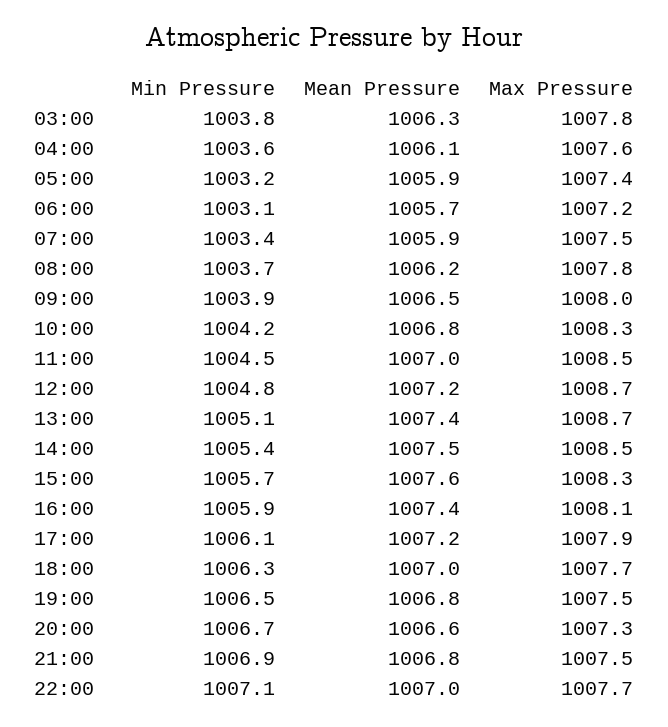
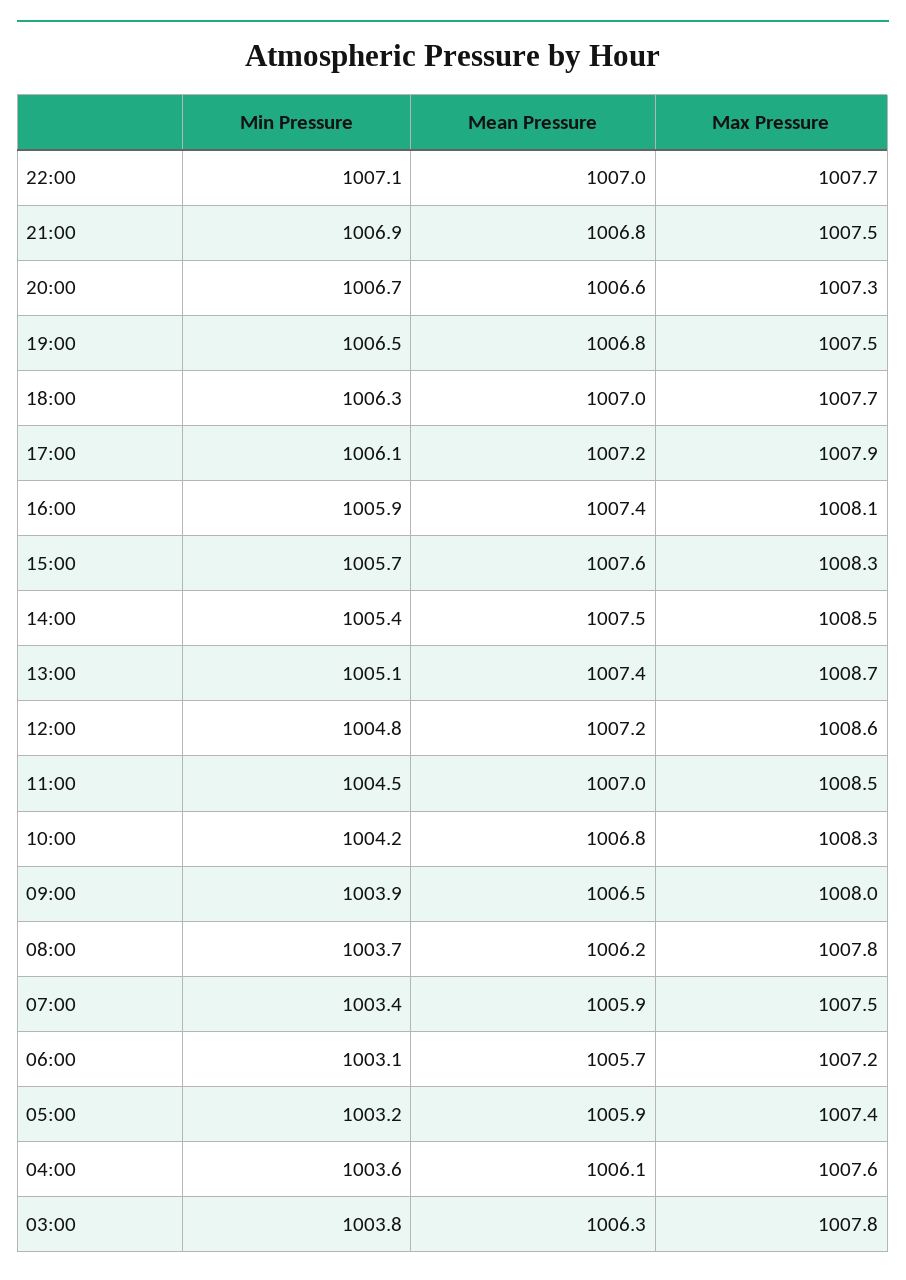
  {
    "Min Pressure": {
      "03:00": 1003.8,
      "04:00": 1003.6,
      "05:00": 1003.2,
      "06:00": 1003.1,
      "07:00": 1003.4,
      "08:00": 1003.7,
      "09:00": 1003.9,
      "10:00": 1004.2,
      "11:00": 1004.5,
      "12:00": 1004.8,
      "13:00": 1005.1,
      "14:00": 1005.4,
      "15:00": 1005.7,
      "16:00": 1005.9,
      "17:00": 1006.1,
      "18:00": 1006.3,
      "19:00": 1006.5,
      "20:00": 1006.7,
      "21:00": 1006.9,
      "22:00": 1007.1
    },
    "Mean Pressure": {
      "03:00": 1006.3,
      "04:00": 1006.1,
      "05:00": 1005.9,
      "06:00": 1005.7,
      "07:00": 1005.9,
      "08:00": 1006.2,
      "09:00": 1006.5,
      "10:00": 1006.8,
      "11:00": 1007,
      "12:00": 1007.2,
      "13:00": 1007.4,
      "14:00": 1007.5,
      "15:00": 1007.6,
      "16:00": 1007.4,
      "17:00": 1007.2,
      "18:00": 1007,
      "19:00": 1006.8,
      "20:00": 1006.6,
      "21:00": 1006.8,
      "22:00": 1007
    },
    "Max Pressure": {
      "03:00": 1007.8,
      "04:00": 1007.6,
      "05:00": 1007.4,
      "06:00": 1007.2,
      "07:00": 1007.5,
      "08:00": 1007.8,
      "09:00": 1008,
      "10:00": 1008.3,
      "11:00": 1008.5,
-     "12:00": 1008.7,
+     "12:00": 1008.6,
      "13:00": 1008.7,
      "14:00": 1008.5,
      "15:00": 1008.3,
      "16:00": 1008.1,
      "17:00": 1007.9,
      "18:00": 1007.7,
      "19:00": 1007.5,
      "20:00": 1007.3,
      "21:00": 1007.5,
      "22:00": 1007.7
    }
  }

